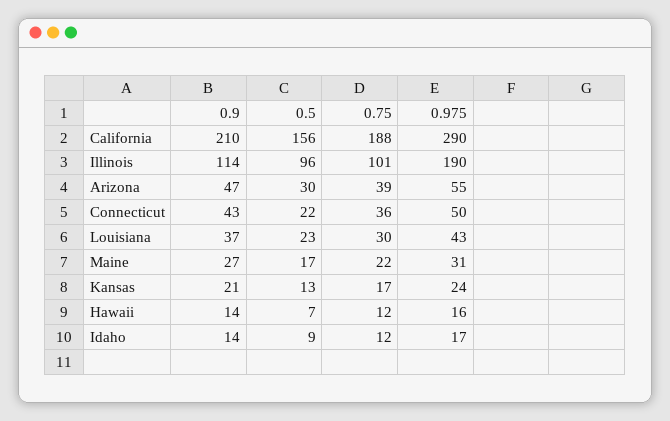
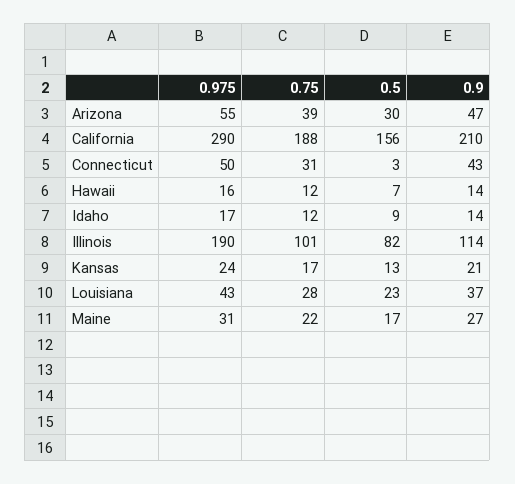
  {
    "0.9": {
      "California": 210,
      "Illinois": 114,
      "Arizona": 47,
      "Connecticut": 43,
      "Louisiana": 37,
      "Maine": 27,
      "Kansas": 21,
      "Hawaii": 14,
      "Idaho": 14
    },
    "0.5": {
      "California": 156,
-     "Illinois": 96,
+     "Illinois": 82,
      "Arizona": 30,
-     "Connecticut": 22,
+     "Connecticut": 3,
      "Louisiana": 23,
      "Maine": 17,
      "Kansas": 13,
      "Hawaii": 7,
      "Idaho": 9
    },
    "0.75": {
      "California": 188,
      "Illinois": 101,
      "Arizona": 39,
-     "Connecticut": 36,
+     "Connecticut": 31,
-     "Louisiana": 30,
+     "Louisiana": 28,
      "Maine": 22,
      "Kansas": 17,
      "Hawaii": 12,
      "Idaho": 12
    },
    "0.975": {
      "California": 290,
      "Illinois": 190,
      "Arizona": 55,
      "Connecticut": 50,
      "Louisiana": 43,
      "Maine": 31,
      "Kansas": 24,
      "Hawaii": 16,
      "Idaho": 17
    }
  }

